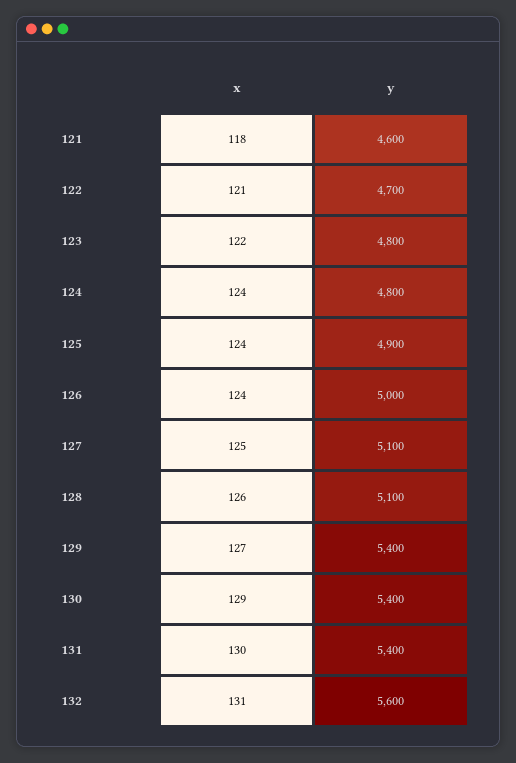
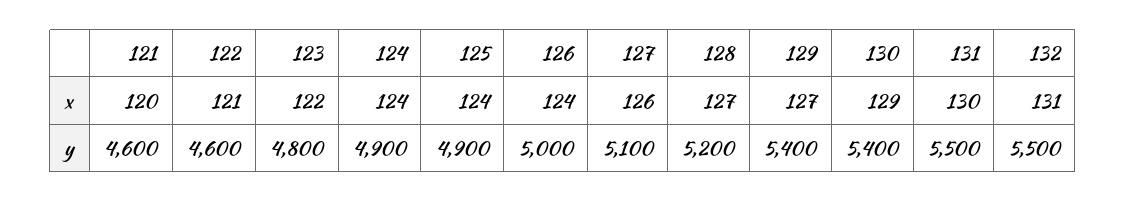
  {
    "x": {
-     "121": 118,
+     "121": 120,
      "122": 121,
      "123": 122,
      "124": 124,
      "125": 124,
      "126": 124,
-     "127": 125,
+     "127": 126,
-     "128": 126,
+     "128": 127,
      "129": 127,
      "130": 129,
      "131": 130,
      "132": 131
    },
    "y": {
      "121": 4600,
-     "122": 4700,
+     "122": 4600,
      "123": 4800,
-     "124": 4800,
+     "124": 4900,
      "125": 4900,
      "126": 5000,
      "127": 5100,
-     "128": 5100,
+     "128": 5200,
      "129": 5400,
      "130": 5400,
-     "131": 5400,
+     "131": 5500,
-     "132": 5600
+     "132": 5500
    }
  }

